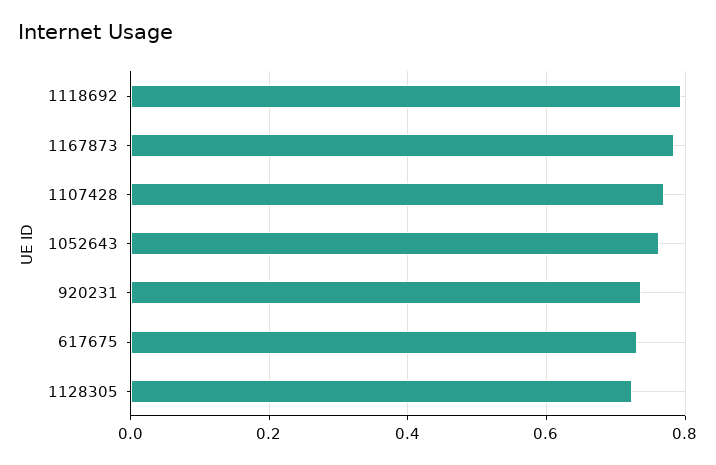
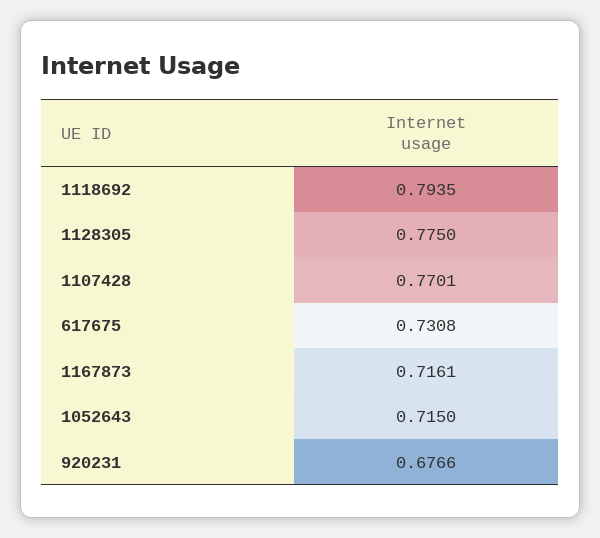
  {
    "1118692": 0.7935,
-   "1167873": 0.78,
+   "1167873": 0.7161,
    "1107428": 0.7701,
-   "1052643": 0.76,
+   "1052643": 0.715,
-   "920231": 0.74,
+   "920231": 0.6766,
    "617675": 0.7308,
-   "1128305": 0.72
+   "1128305": 0.775
  }

